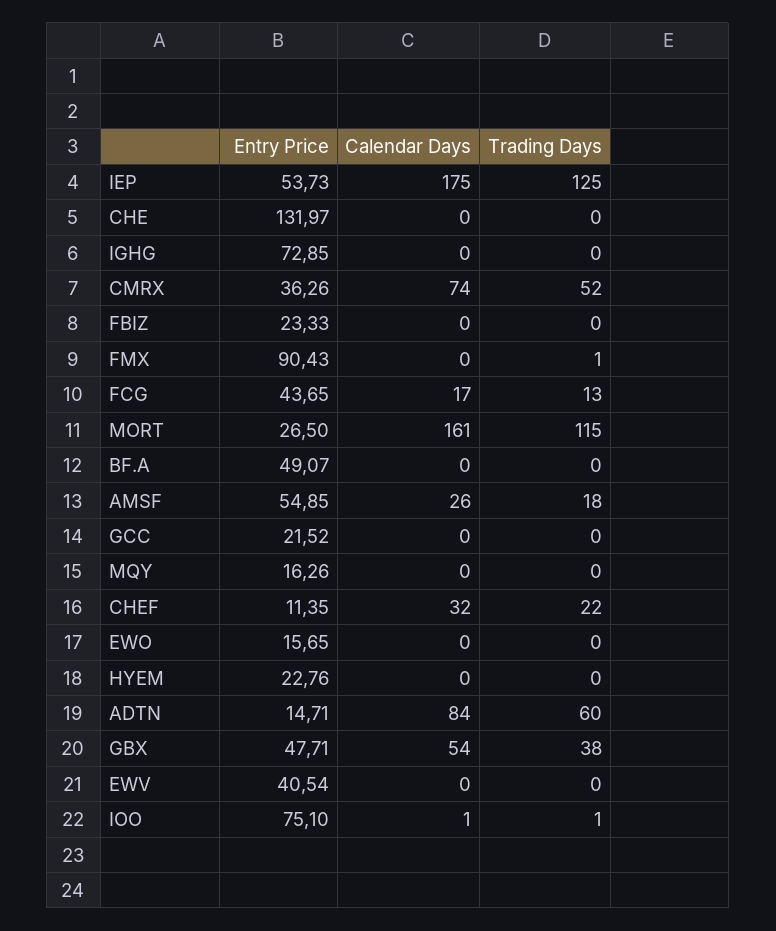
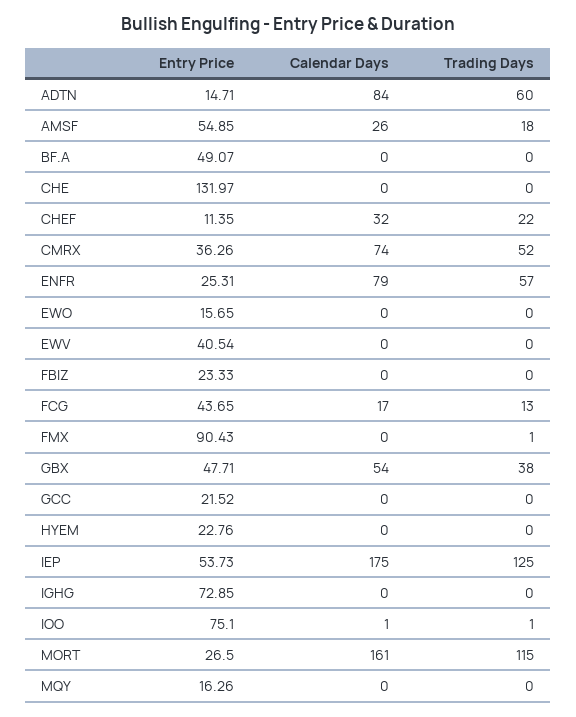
  {
    "Entry Price": {
      "IEP": 53.73,
      "CHE": 131.97,
      "IGHG": 72.85,
      "CMRX": 36.26,
      "FBIZ": 23.33,
      "FMX": 90.43,
      "FCG": 43.65,
      "MORT": 26.5,
      "BF.A": 49.07,
      "AMSF": 54.85,
      "GCC": 21.52,
      "MQY": 16.26,
      "CHEF": 11.35,
      "EWO": 15.65,
      "HYEM": 22.76,
      "ADTN": 14.71,
      "GBX": 47.71,
      "EWV": 40.54,
-     "IOO": 75.1
+     "IOO": 75.1,
+     "ENFR": 25.31
    },
    "Calendar Days": {
      "IEP": 175,
      "CHE": 0,
      "IGHG": 0,
      "CMRX": 74,
      "FBIZ": 0,
      "FMX": 0,
      "FCG": 17,
      "MORT": 161,
      "BF.A": 0,
      "AMSF": 26,
      "GCC": 0,
      "MQY": 0,
      "CHEF": 32,
      "EWO": 0,
      "HYEM": 0,
      "ADTN": 84,
      "GBX": 54,
      "EWV": 0,
-     "IOO": 1
+     "IOO": 1,
+     "ENFR": 79
    },
    "Trading Days": {
      "IEP": 125,
      "CHE": 0,
      "IGHG": 0,
      "CMRX": 52,
      "FBIZ": 0,
      "FMX": 1,
      "FCG": 13,
      "MORT": 115,
      "BF.A": 0,
      "AMSF": 18,
      "GCC": 0,
      "MQY": 0,
      "CHEF": 22,
      "EWO": 0,
      "HYEM": 0,
      "ADTN": 60,
      "GBX": 38,
      "EWV": 0,
-     "IOO": 1
+     "IOO": 1,
+     "ENFR": 57
    }
  }

